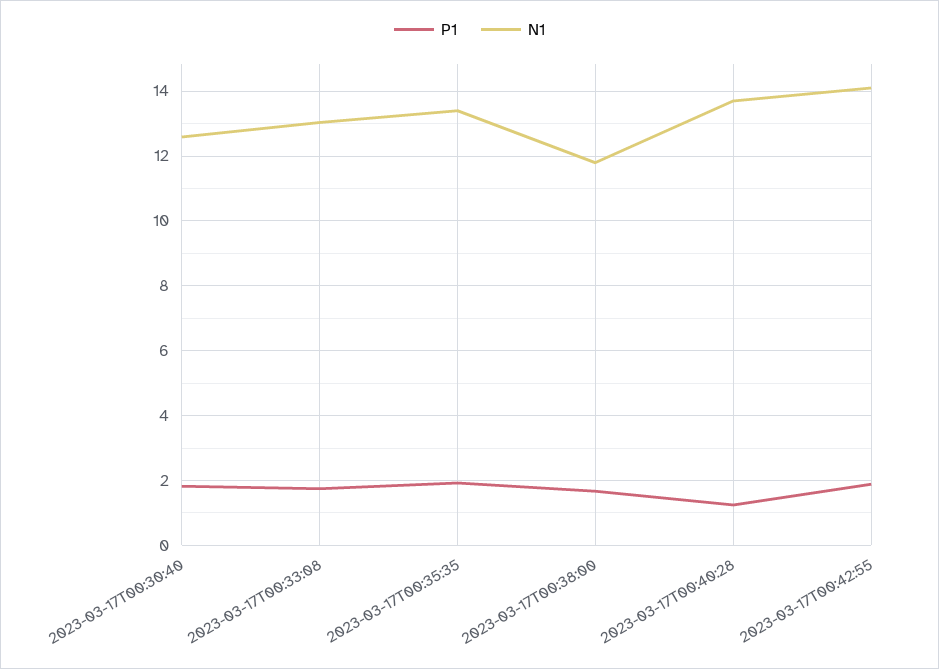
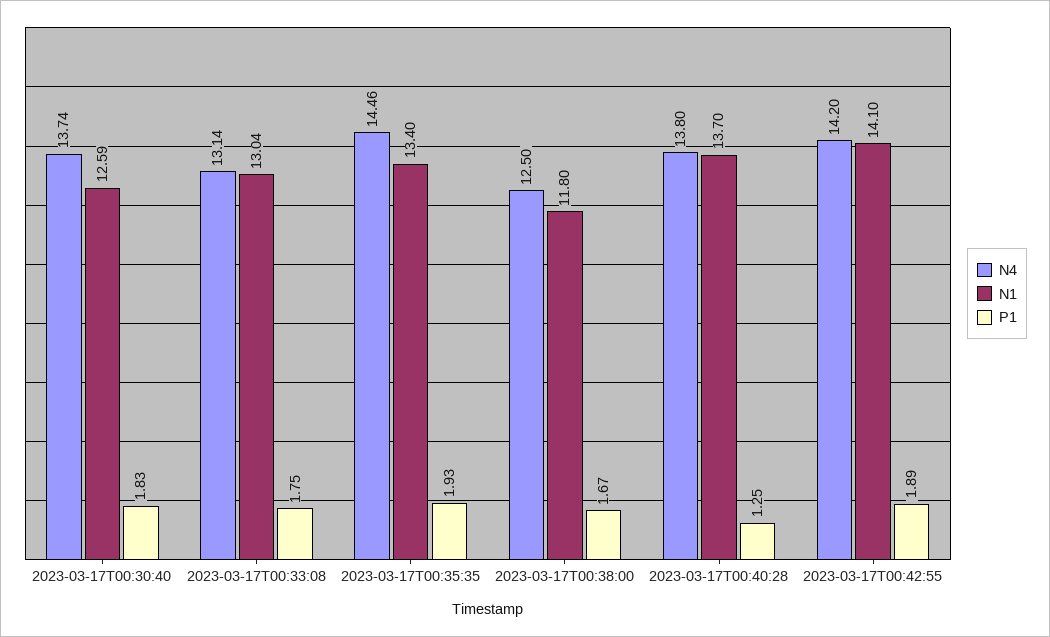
  {
    "P1": {
      "2023-03-17T00:30:40": 1.83,
      "2023-03-17T00:33:08": 1.75,
      "2023-03-17T00:35:35": 1.93,
      "2023-03-17T00:38:00": 1.67,
      "2023-03-17T00:40:28": 1.25,
      "2023-03-17T00:42:55": 1.89
    },
    "N1": {
      "2023-03-17T00:30:40": 12.59,
      "2023-03-17T00:33:08": 13.04,
      "2023-03-17T00:35:35": 13.4,
      "2023-03-17T00:38:00": 11.8,
      "2023-03-17T00:40:28": 13.7,
      "2023-03-17T00:42:55": 14.1
-   }
+   },
+   "N4": {
+     "2023-03-17T00:30:40": 13.74,
+     "2023-03-17T00:33:08": 13.14,
+     "2023-03-17T00:35:35": 14.46,
+     "2023-03-17T00:38:00": 12.5,
+     "2023-03-17T00:40:28": 13.8,
+     "2023-03-17T00:42:55": 14.2
+   }
  }

